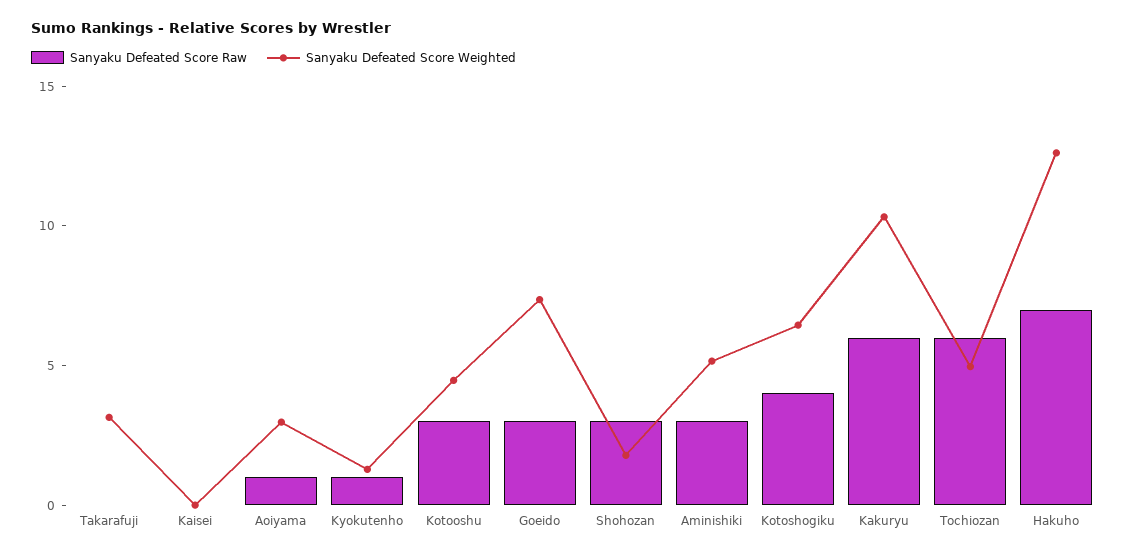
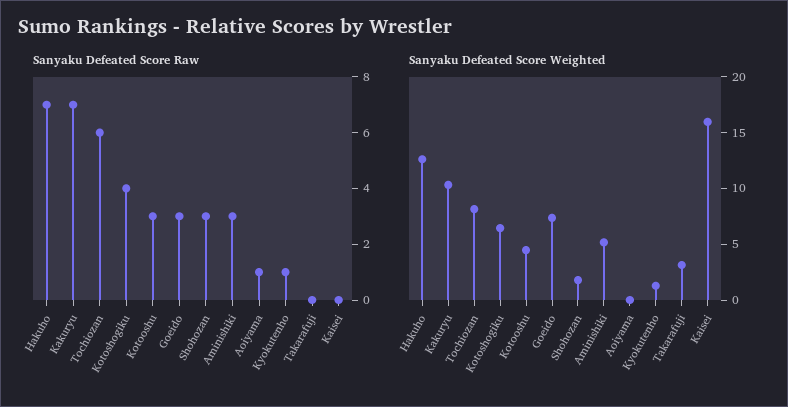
  {
    "Sanyaku Defeated Score Raw": {
      "Takarafuji": 0,
      "Kaisei": 0,
      "Aoiyama": 1,
      "Kyokutenho": 1,
      "Kotooshu": 3,
      "Goeido": 3,
      "Shohozan": 3,
      "Aminishiki": 3,
      "Kotoshogiku": 4,
-     "Kakuryu": 6,
+     "Kakuryu": 7,
      "Tochiozan": 6,
      "Hakuho": 7
    },
    "Sanyaku Defeated Score Weighted": {
      "Takarafuji": 3,
-     "Kaisei": 0,
+     "Kaisei": 16,
-     "Aoiyama": 3,
+     "Aoiyama": 0,
      "Kyokutenho": 1,
      "Kotooshu": 4,
      "Goeido": 7,
      "Shohozan": 2,
      "Aminishiki": 5,
      "Kotoshogiku": 6,
      "Kakuryu": 10,
-     "Tochiozan": 5,
+     "Tochiozan": 8,
      "Hakuho": 13
    }
  }

